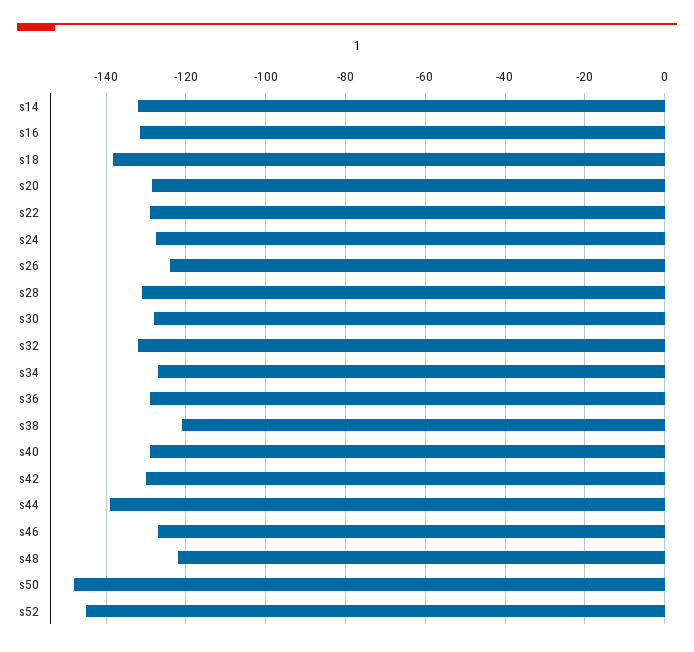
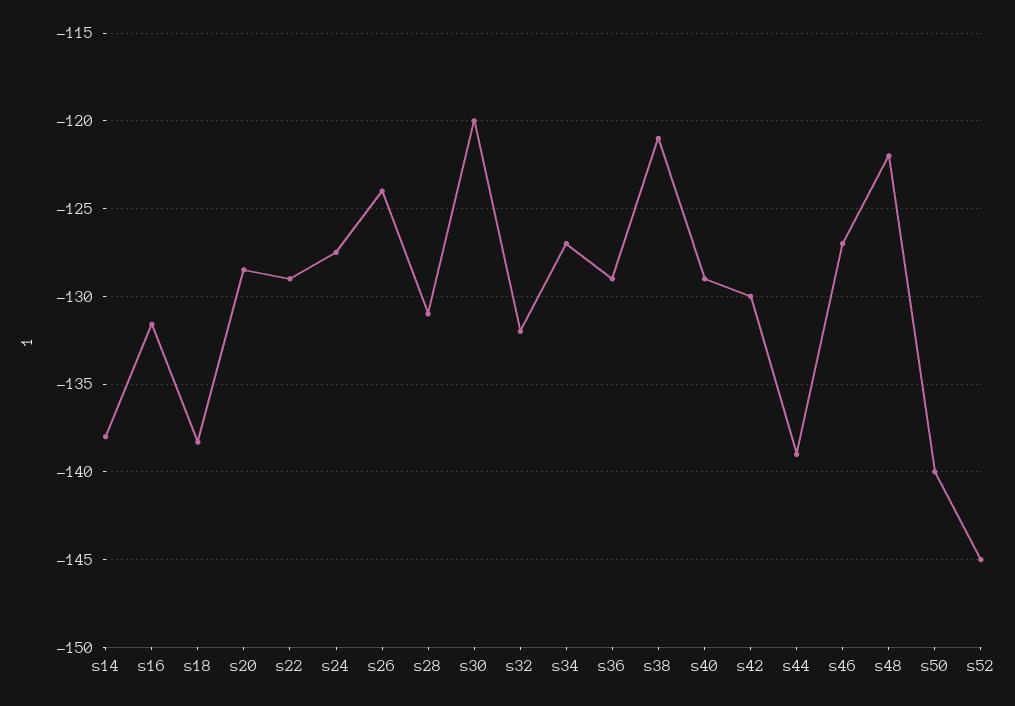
  {
-   "s14": -132,
+   "s14": -138,
    "s16": -131.5,
    "s18": -138.5,
    "s20": -128.5,
    "s22": -129,
    "s24": -127.5,
    "s26": -124,
    "s28": -131,
-   "s30": -128,
+   "s30": -120,
    "s32": -132,
    "s34": -127,
    "s36": -129,
    "s38": -121,
    "s40": -129,
    "s42": -130,
    "s44": -139,
    "s46": -127,
    "s48": -122,
-   "s50": -148,
+   "s50": -140,
    "s52": -145
  }

